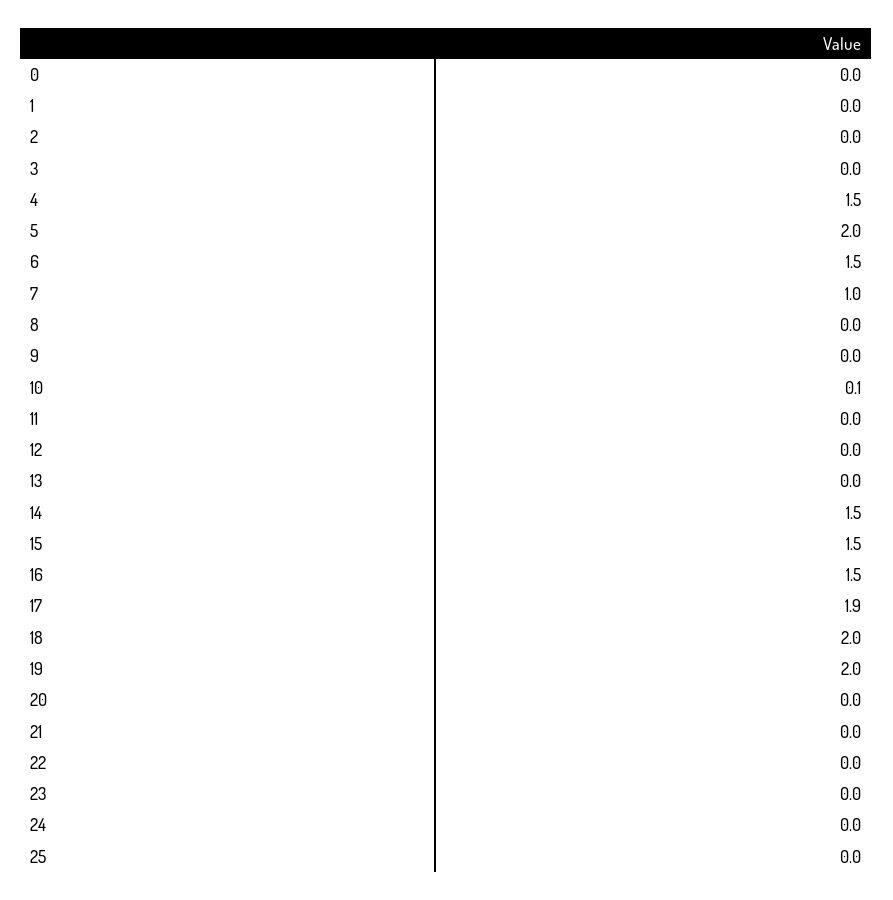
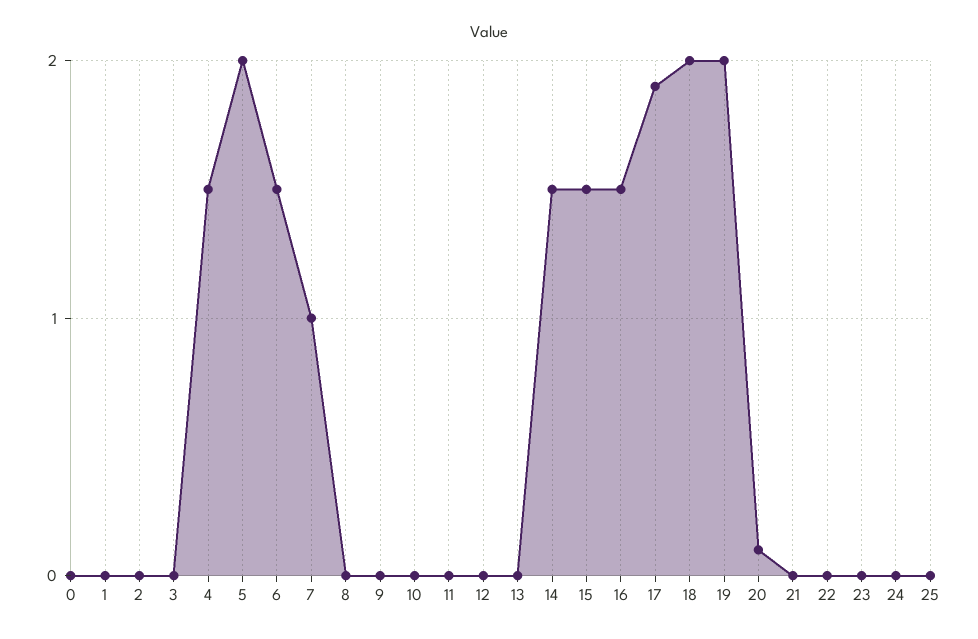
  {
    "0": 0,
    "1": 0,
    "2": 0,
    "3": 0,
    "4": 1.5,
    "5": 2,
    "6": 1.5,
    "7": 1,
    "8": 0,
    "9": 0,
-   "10": 0.1,
+   "10": 0,
    "11": 0,
    "12": 0,
    "13": 0,
    "14": 1.5,
    "15": 1.5,
    "16": 1.5,
    "17": 1.9,
    "18": 2,
    "19": 2,
-   "20": 0,
+   "20": 0.1,
    "21": 0,
    "22": 0,
    "23": 0,
    "24": 0,
    "25": 0
  }

